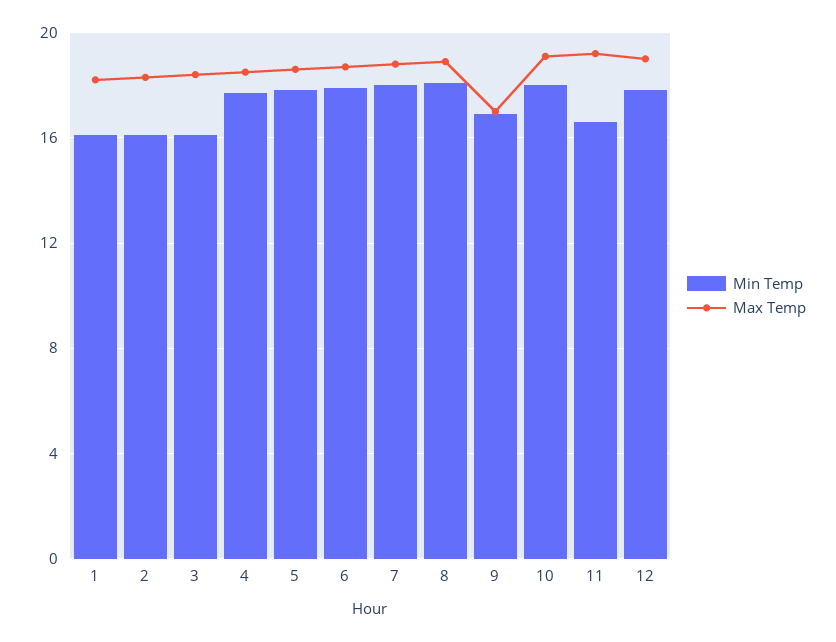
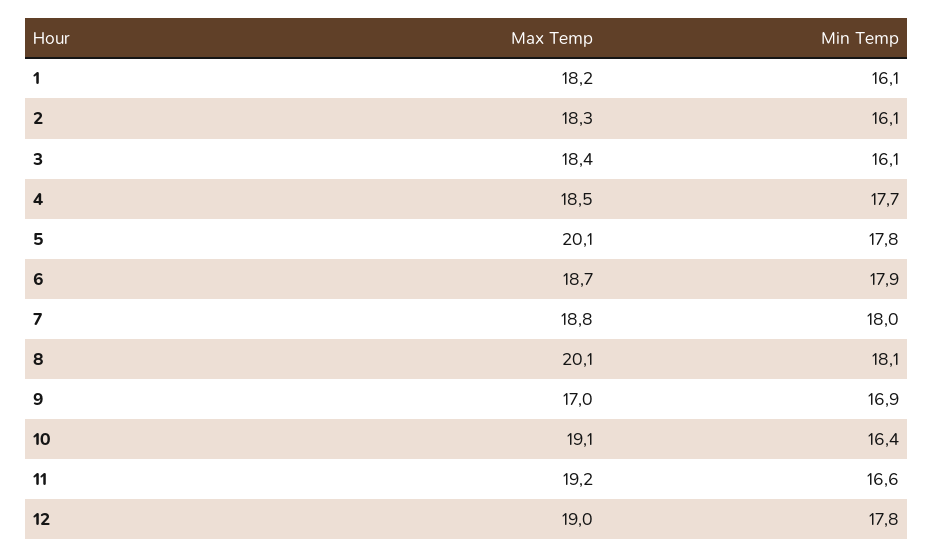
  {
    "Min Temp": {
      "1": 16.1,
      "2": 16.1,
      "3": 16.1,
      "4": 17.7,
      "5": 17.8,
      "6": 17.9,
      "7": 18,
      "8": 18.1,
      "9": 16.9,
-     "10": 18,
+     "10": 16.4,
      "11": 16.6,
      "12": 17.8
    },
    "Max Temp": {
      "1": 18.2,
      "2": 18.3,
      "3": 18.4,
      "4": 18.5,
-     "5": 18.5,
+     "5": 20.1,
      "6": 18.7,
      "7": 18.8,
-     "8": 19,
+     "8": 20.1,
      "9": 17,
      "10": 19.1,
      "11": 19.2,
      "12": 19
    }
  }

